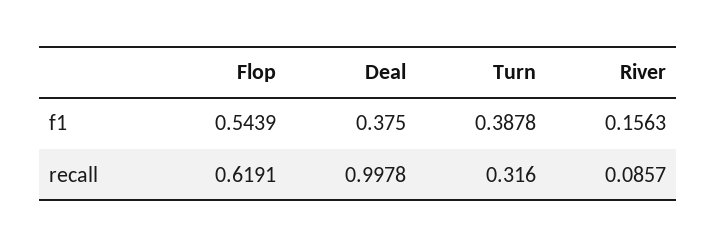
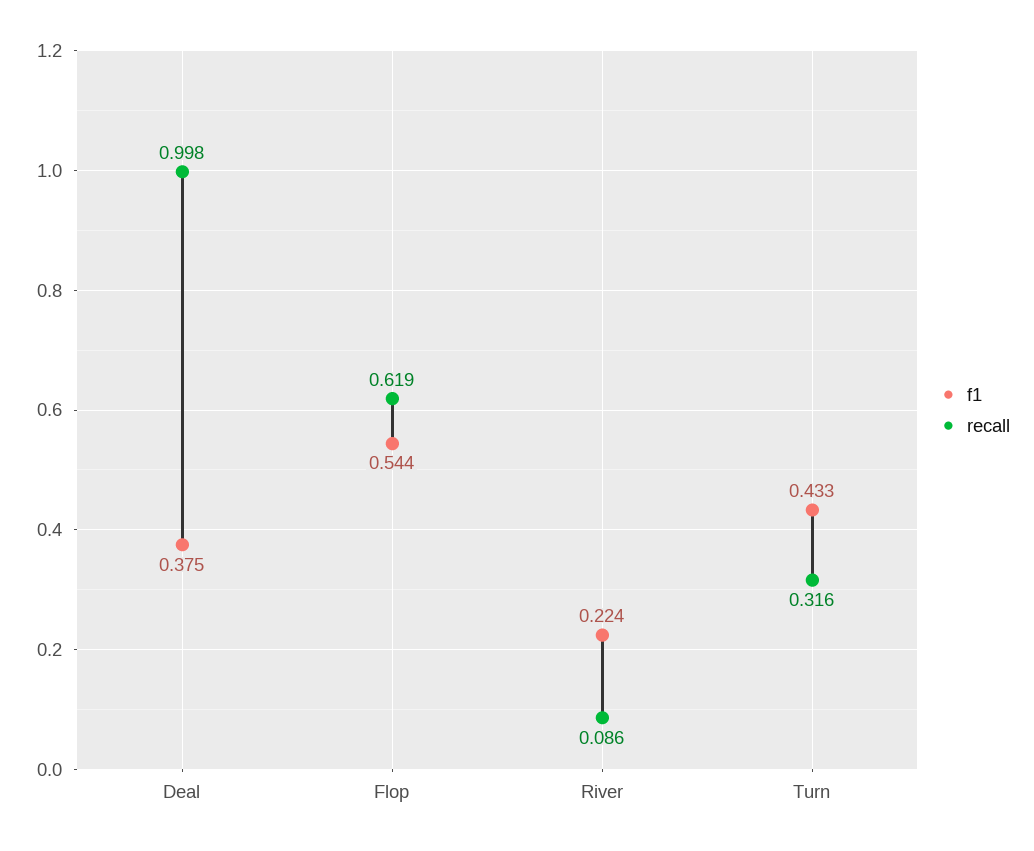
  {
    "f1": {
      "Flop": 0.5439,
      "Deal": 0.375,
-     "Turn": 0.3878,
+     "Turn": 0.433,
-     "River": 0.1563
+     "River": 0.224
    },
    "recall": {
      "Flop": 0.6191,
      "Deal": 0.9978,
      "Turn": 0.316,
      "River": 0.0857
    }
  }

